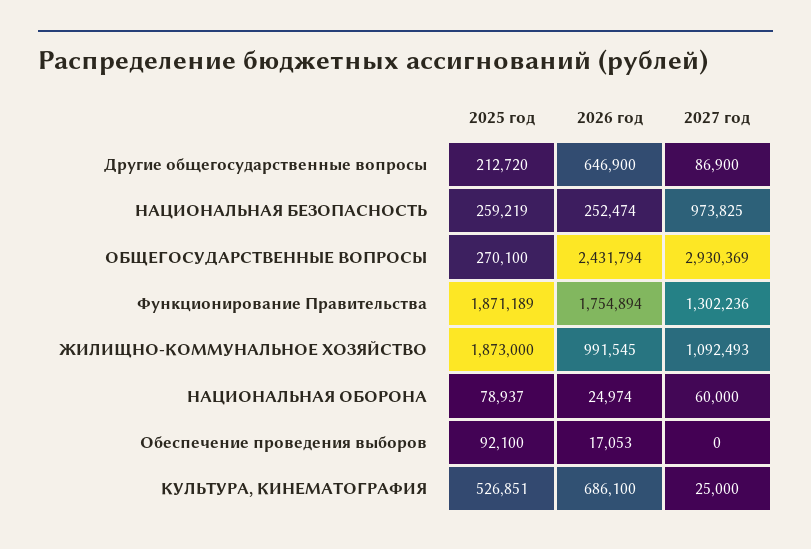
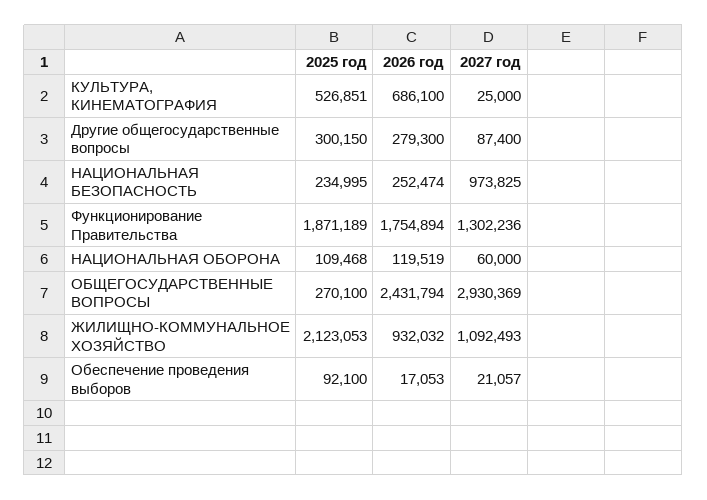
  {
    "2025 год": {
-     "Другие общегосударственные вопросы": 212720,
+     "Другие общегосударственные вопросы": 300150,
-     "НАЦИОНАЛЬНАЯ БЕЗОПАСНОСТЬ": 259219,
+     "НАЦИОНАЛЬНАЯ БЕЗОПАСНОСТЬ": 234995,
      "ОБЩЕГОСУДАРСТВЕННЫЕ ВОПРОСЫ": 270100,
      "Функционирование Правительства": 1871189,
-     "ЖИЛИЩНО-КОММУНАЛЬНОЕ ХОЗЯЙСТВО": 1873000,
+     "ЖИЛИЩНО-КОММУНАЛЬНОЕ ХОЗЯЙСТВО": 2123053,
-     "НАЦИОНАЛЬНАЯ ОБОРОНА": 78937,
+     "НАЦИОНАЛЬНАЯ ОБОРОНА": 109468,
      "Обеспечение проведения выборов": 92100,
      "КУЛЬТУРА, КИНЕМАТОГРАФИЯ": 526851
    },
    "2026 год": {
-     "Другие общегосударственные вопросы": 646900,
+     "Другие общегосударственные вопросы": 279300,
      "НАЦИОНАЛЬНАЯ БЕЗОПАСНОСТЬ": 252474,
      "ОБЩЕГОСУДАРСТВЕННЫЕ ВОПРОСЫ": 2431794,
      "Функционирование Правительства": 1754894,
-     "ЖИЛИЩНО-КОММУНАЛЬНОЕ ХОЗЯЙСТВО": 991545,
+     "ЖИЛИЩНО-КОММУНАЛЬНОЕ ХОЗЯЙСТВО": 932032,
-     "НАЦИОНАЛЬНАЯ ОБОРОНА": 24974,
+     "НАЦИОНАЛЬНАЯ ОБОРОНА": 119519,
      "Обеспечение проведения выборов": 17053,
      "КУЛЬТУРА, КИНЕМАТОГРАФИЯ": 686100
    },
    "2027 год": {
-     "Другие общегосударственные вопросы": 86900,
+     "Другие общегосударственные вопросы": 87400,
      "НАЦИОНАЛЬНАЯ БЕЗОПАСНОСТЬ": 973825,
      "ОБЩЕГОСУДАРСТВЕННЫЕ ВОПРОСЫ": 2930369,
      "Функционирование Правительства": 1302236,
      "ЖИЛИЩНО-КОММУНАЛЬНОЕ ХОЗЯЙСТВО": 1092493,
      "НАЦИОНАЛЬНАЯ ОБОРОНА": 60000,
-     "Обеспечение проведения выборов": 0,
+     "Обеспечение проведения выборов": 21057,
      "КУЛЬТУРА, КИНЕМАТОГРАФИЯ": 25000
    }
  }

